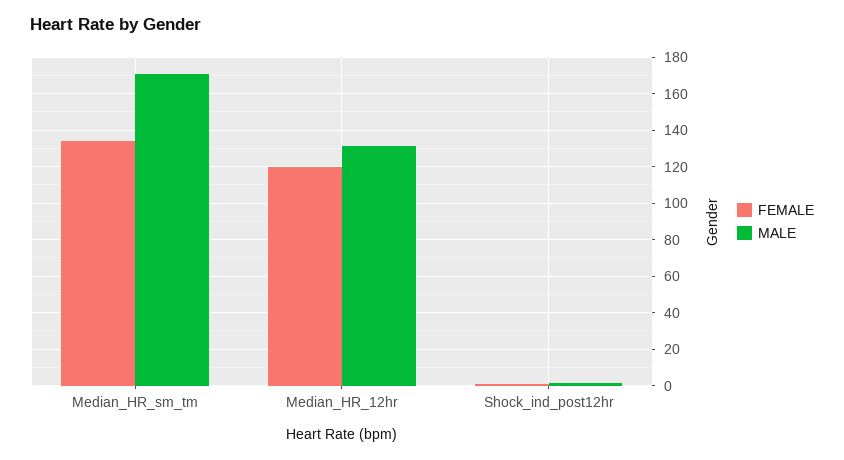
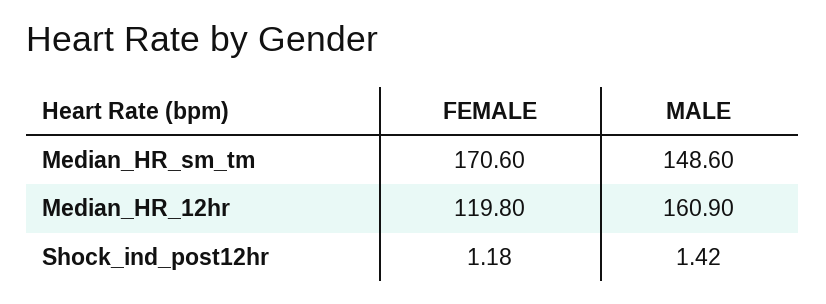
  {
    "FEMALE": {
-     "Median_HR_sm_tm": 135,
+     "Median_HR_sm_tm": 170.6,
      "Median_HR_12hr": 119.8,
      "Shock_ind_post12hr": 1.18
    },
    "MALE": {
-     "Median_HR_sm_tm": 170,
+     "Median_HR_sm_tm": 148.6,
-     "Median_HR_12hr": 130,
+     "Median_HR_12hr": 160.9,
      "Shock_ind_post12hr": 1.42
    }
  }

